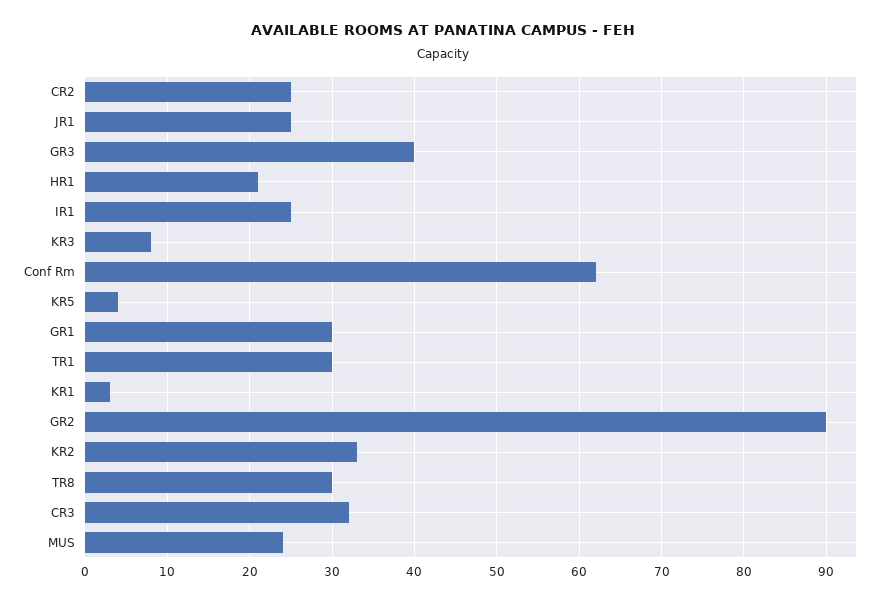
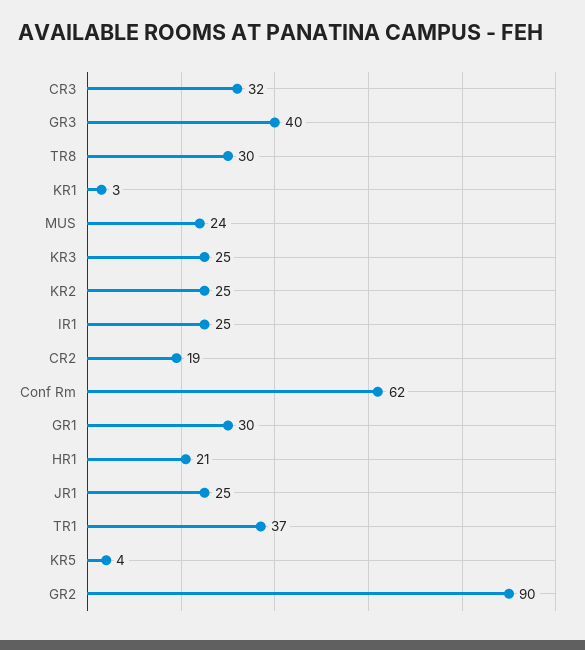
  {
-   "CR2": 25,
+   "CR2": 19,
    "JR1": 25,
    "GR3": 40,
    "HR1": 21,
    "IR1": 25,
-   "KR3": 8,
+   "KR3": 25,
    "Conf Rm": 62,
    "KR5": 4,
    "GR1": 30,
-   "TR1": 30,
+   "TR1": 37,
    "KR1": 3,
    "GR2": 90,
-   "KR2": 33,
+   "KR2": 25,
    "TR8": 30,
    "CR3": 32,
    "MUS": 24
  }

